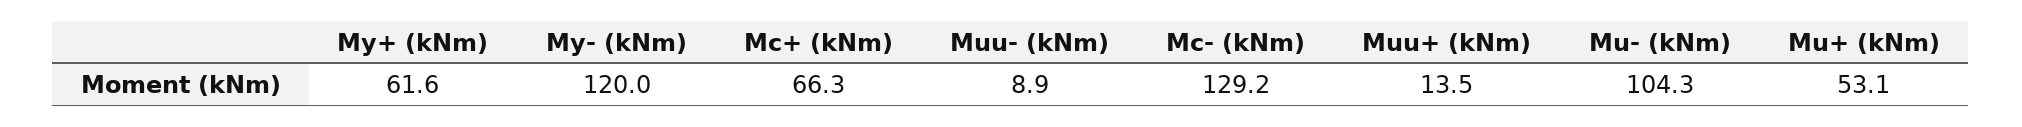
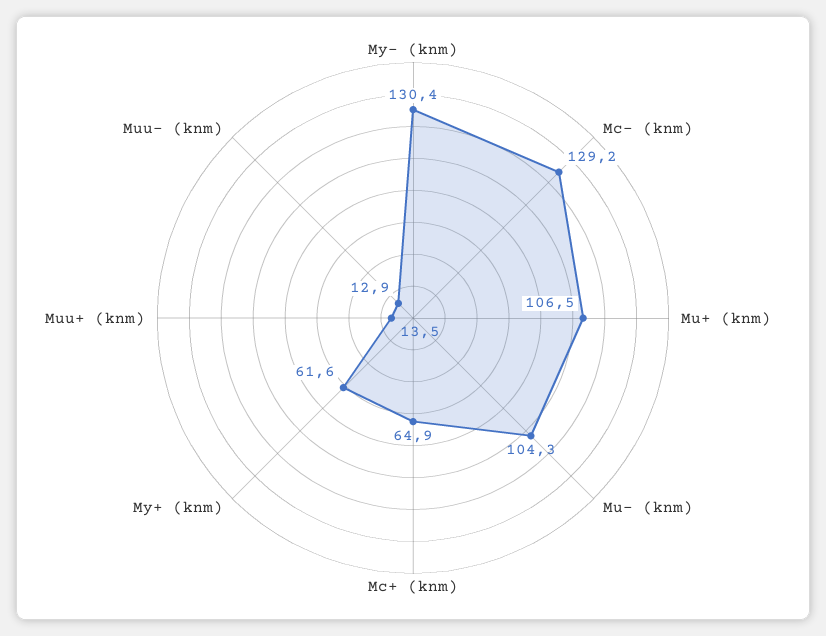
  {
    "My+ (kNm)": 61.6,
-   "My- (kNm)": 120,
+   "My- (kNm)": 130.4,
-   "Mc+ (kNm)": 66.3,
+   "Mc+ (kNm)": 64.9,
-   "Muu- (kNm)": 8.9,
+   "Muu- (kNm)": 12.9,
    "Mc- (kNm)": 129.2,
    "Muu+ (kNm)": 13.5,
    "Mu- (kNm)": 104.3,
-   "Mu+ (kNm)": 53.1
+   "Mu+ (kNm)": 106.5
  }

